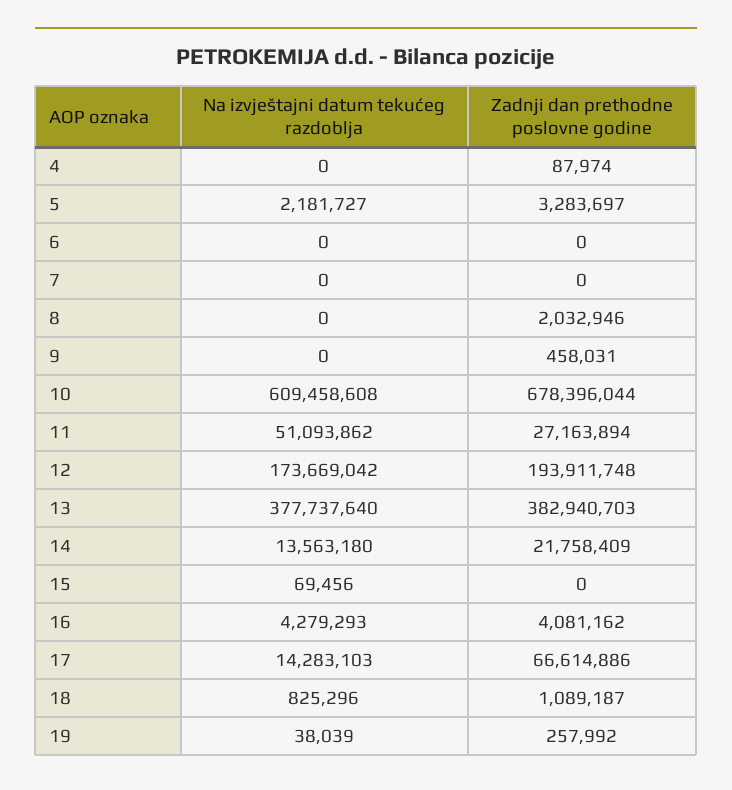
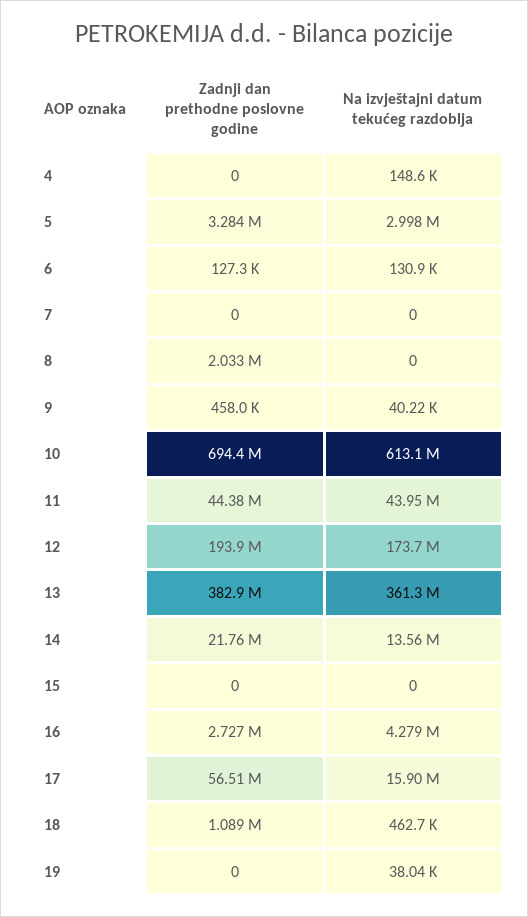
  {
    "Na izvještajni datum tekućeg razdoblja": {
-     "4": 0,
+     "4": 148600,
-     "5": 2181727,
+     "5": 2998000,
-     "6": 0,
+     "6": 130900,
      "7": 0,
      "8": 0,
-     "9": 0,
+     "9": 40220,
-     "10": 609458608,
+     "10": 613100000,
-     "11": 51093862,
+     "11": 43950000,
      "12": 173669042,
-     "13": 377737640,
+     "13": 361300000,
      "14": 13563180,
-     "15": 69456,
+     "15": 0,
      "16": 4279293,
-     "17": 14283103,
+     "17": 15900000,
-     "18": 825296,
+     "18": 462700,
      "19": 38039
    },
    "Zadnji dan prethodne poslovne godine": {
-     "4": 87974,
+     "4": 0,
      "5": 3283697,
-     "6": 0,
+     "6": 127300,
      "7": 0,
      "8": 2032946,
      "9": 458031,
-     "10": 678396044,
+     "10": 694400000,
-     "11": 27163894,
+     "11": 44380000,
      "12": 193911748,
      "13": 382940703,
      "14": 21758409,
      "15": 0,
-     "16": 4081162,
+     "16": 2727000,
-     "17": 66614886,
+     "17": 56510000,
      "18": 1089187,
-     "19": 257992
+     "19": 0
    }
  }

